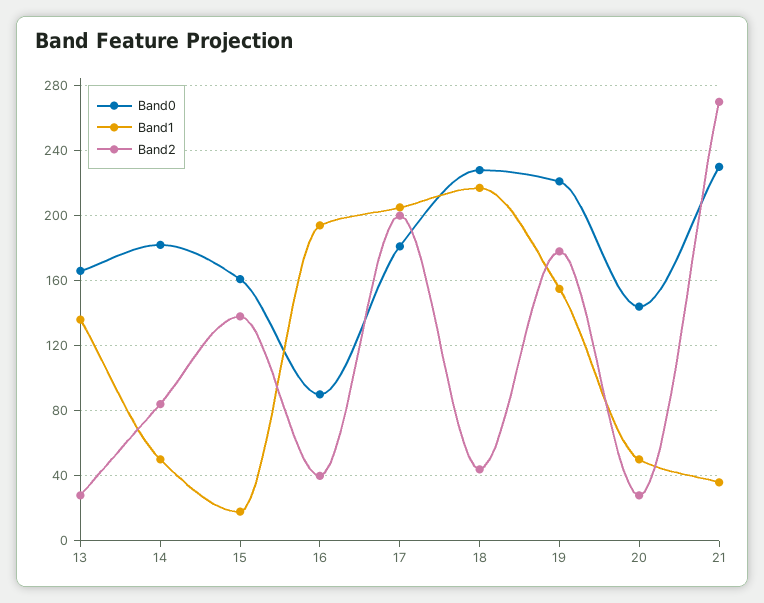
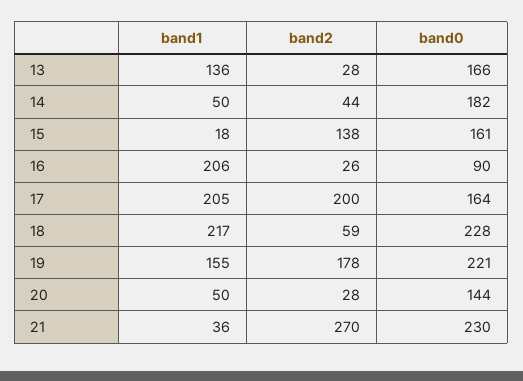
  {
    "Band0": {
      "13": 166,
      "14": 182,
      "15": 161,
      "16": 90,
-     "17": 180,
+     "17": 164,
      "18": 228,
      "19": 221,
      "20": 144,
      "21": 230
    },
    "Band1": {
      "13": 136,
      "14": 50,
      "15": 18,
-     "16": 195,
+     "16": 206,
      "17": 205,
      "18": 217,
      "19": 155,
      "20": 50,
      "21": 36
    },
    "Band2": {
      "13": 28,
-     "14": 85,
+     "14": 44,
      "15": 138,
-     "16": 40,
+     "16": 26,
      "17": 200,
-     "18": 45,
+     "18": 59,
      "19": 178,
      "20": 28,
      "21": 270
    }
  }

